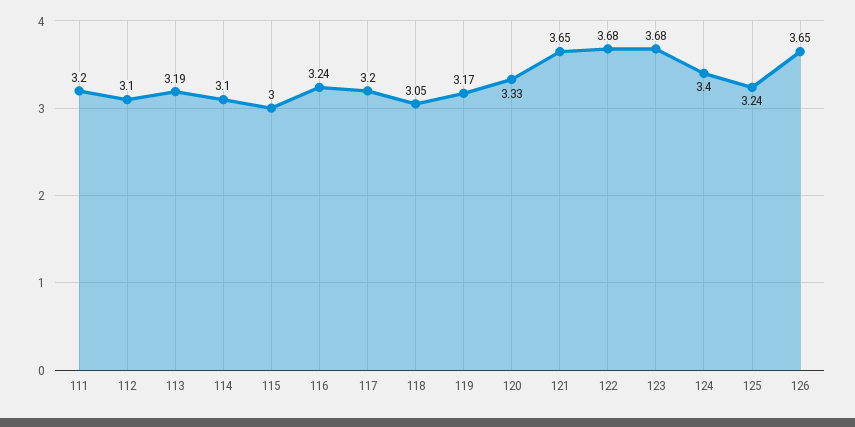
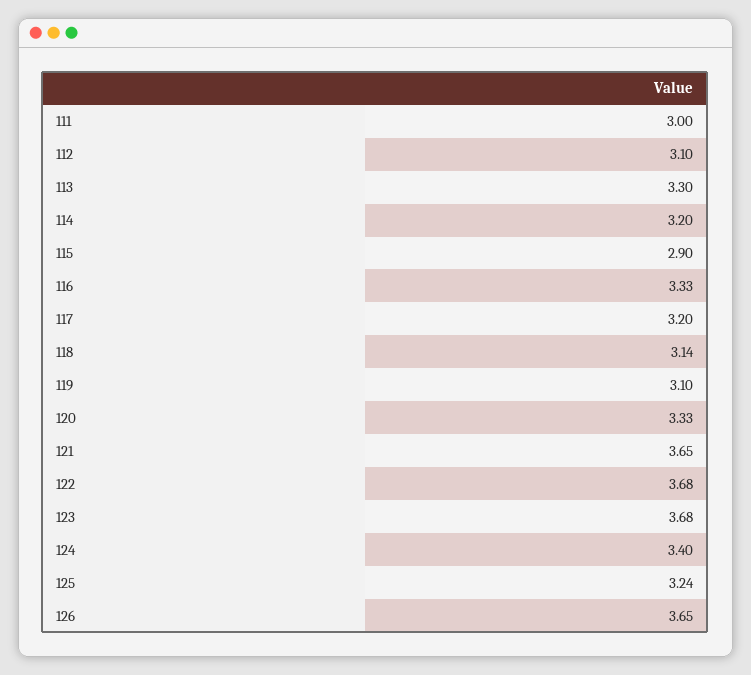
  {
-   "111": 3.2,
+   "111": 3,
    "112": 3.1,
-   "113": 3.19,
+   "113": 3.3,
-   "114": 3.1,
+   "114": 3.2,
-   "115": 3,
+   "115": 2.9,
-   "116": 3.24,
+   "116": 3.33,
    "117": 3.2,
-   "118": 3.05,
+   "118": 3.14,
-   "119": 3.17,
+   "119": 3.1,
    "120": 3.33,
    "121": 3.65,
    "122": 3.68,
    "123": 3.68,
    "124": 3.4,
    "125": 3.24,
    "126": 3.65
  }

